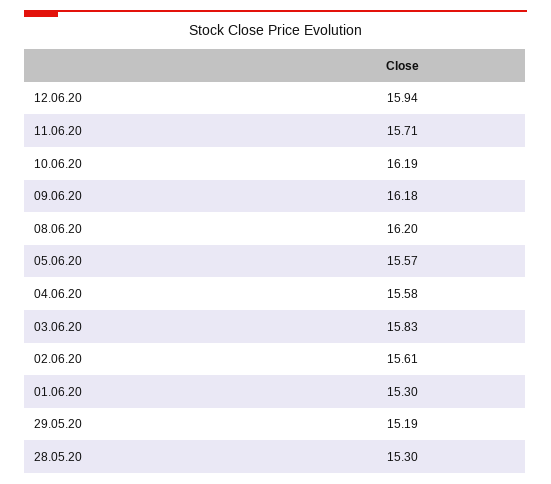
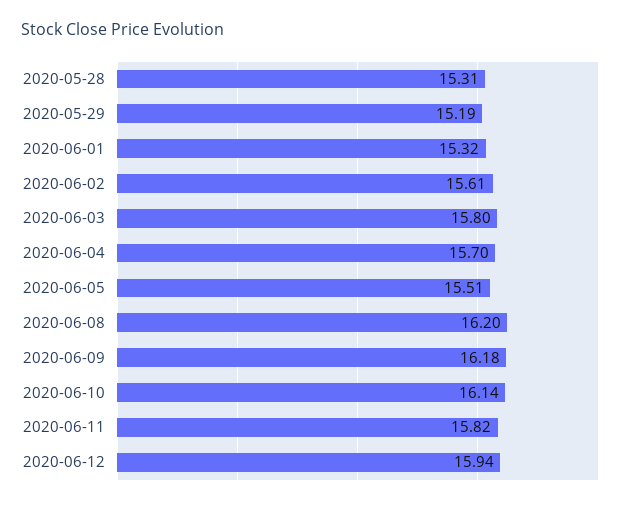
  {
    "12.06.20": 15.94,
-   "11.06.20": 15.71,
+   "11.06.20": 15.82,
-   "10.06.20": 16.19,
+   "10.06.20": 16.14,
    "09.06.20": 16.18,
    "08.06.20": 16.2,
-   "05.06.20": 15.57,
+   "05.06.20": 15.51,
-   "04.06.20": 15.58,
+   "04.06.20": 15.7,
-   "03.06.20": 15.83,
+   "03.06.20": 15.8,
    "02.06.20": 15.61,
-   "01.06.20": 15.3,
+   "01.06.20": 15.32,
    "29.05.20": 15.19,
-   "28.05.20": 15.3
+   "28.05.20": 15.31
  }

